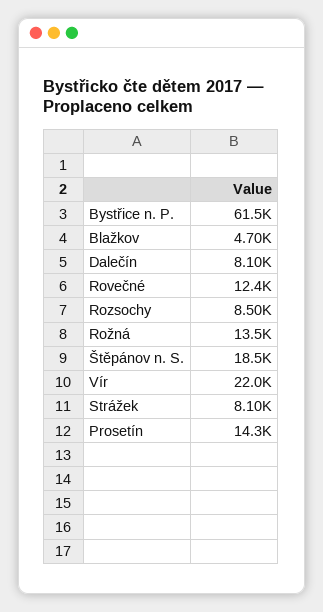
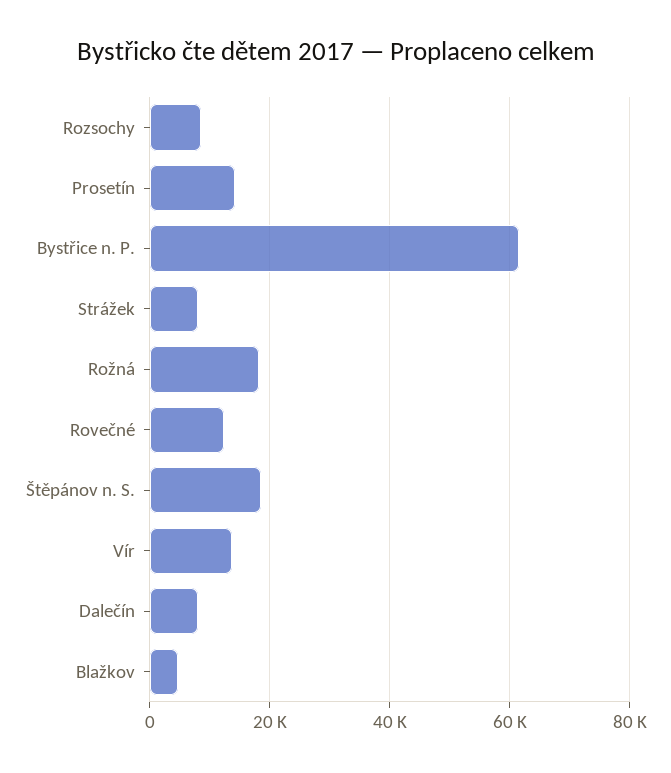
  {
    "Bystřice n. P.": 61500,
    "Blažkov": 4700,
    "Dalečín": 8100,
    "Rovečné": 12400,
    "Rozsochy": 8500,
-   "Rožná": 13500,
+   "Rožná": 18000,
    "Štěpánov n. S.": 18500,
-   "Vír": 22000,
+   "Vír": 14000,
    "Strážek": 8100,
    "Prosetín": 14300
  }

